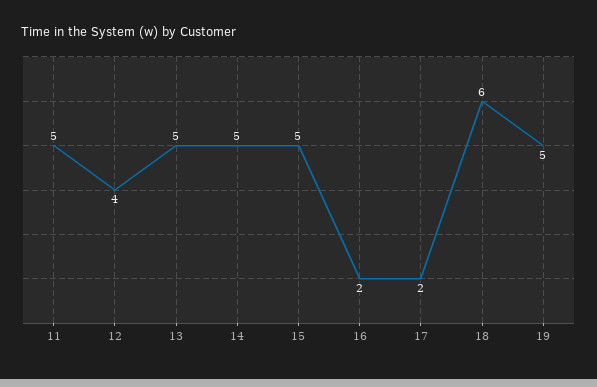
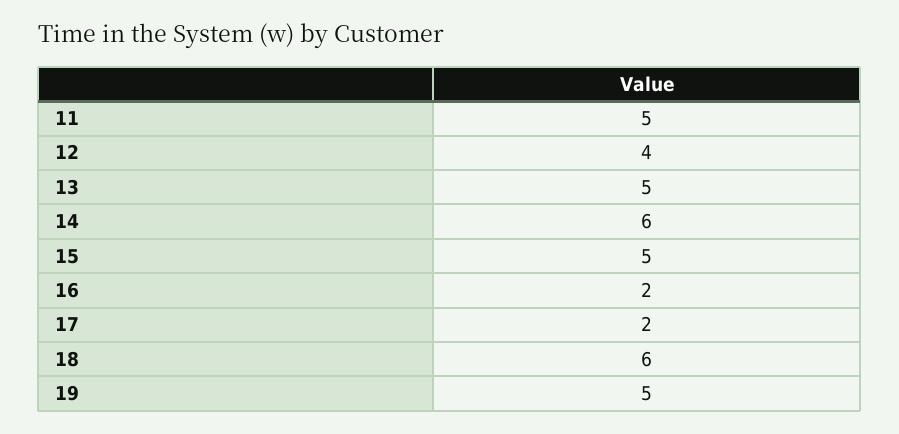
  {
    "11": 5,
    "12": 4,
    "13": 5,
-   "14": 5,
+   "14": 6,
    "15": 5,
    "16": 2,
    "17": 2,
    "18": 6,
    "19": 5
  }

